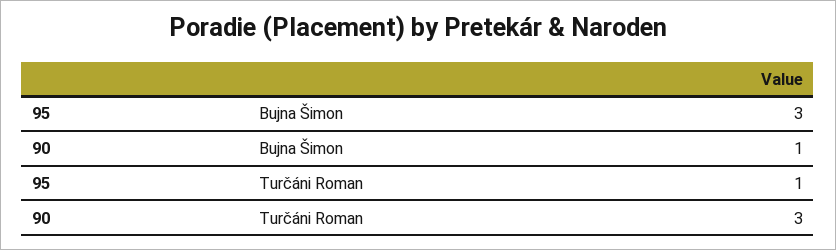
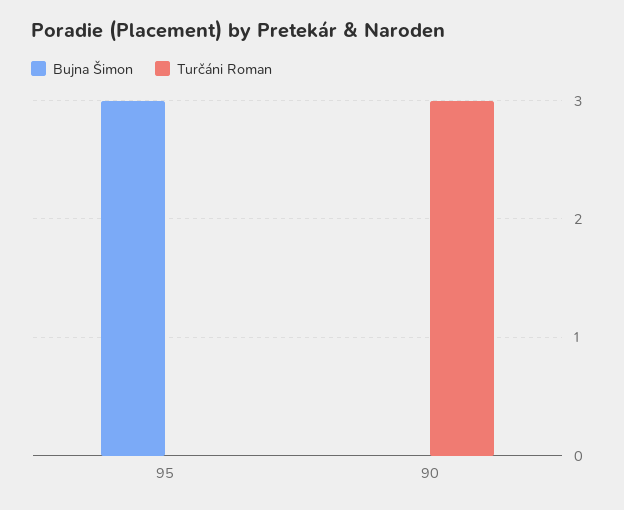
  {
    "Bujna Šimon": {
      "95": 3,
-     "90": 1
+     "90": 0
    },
    "Turčáni Roman": {
-     "95": 1,
+     "95": 0,
      "90": 3
    }
  }

